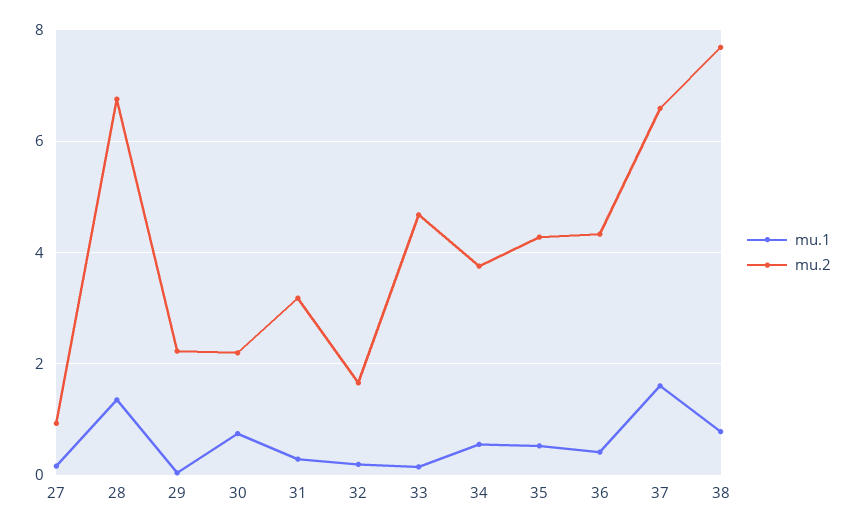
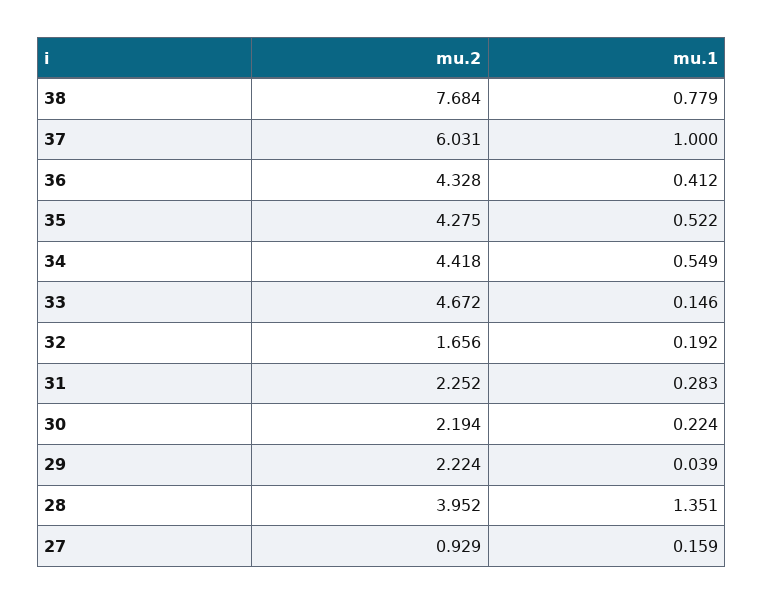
  {
    "mu.1": {
      "27": 0.159,
      "28": 1.351,
      "29": 0.039,
-     "30": 0.8,
+     "30": 0.224,
      "31": 0.283,
      "32": 0.192,
      "33": 0.146,
      "34": 0.549,
      "35": 0.522,
      "36": 0.412,
-     "37": 1.6,
+     "37": 1,
      "38": 0.779
    },
    "mu.2": {
      "27": 0.929,
-     "28": 6.8,
+     "28": 3.952,
      "29": 2.224,
      "30": 2.194,
-     "31": 3.2,
+     "31": 2.252,
      "32": 1.656,
      "33": 4.672,
-     "34": 3.8,
+     "34": 4.418,
      "35": 4.275,
      "36": 4.328,
-     "37": 6.6,
+     "37": 6.031,
      "38": 7.684
    }
  }

